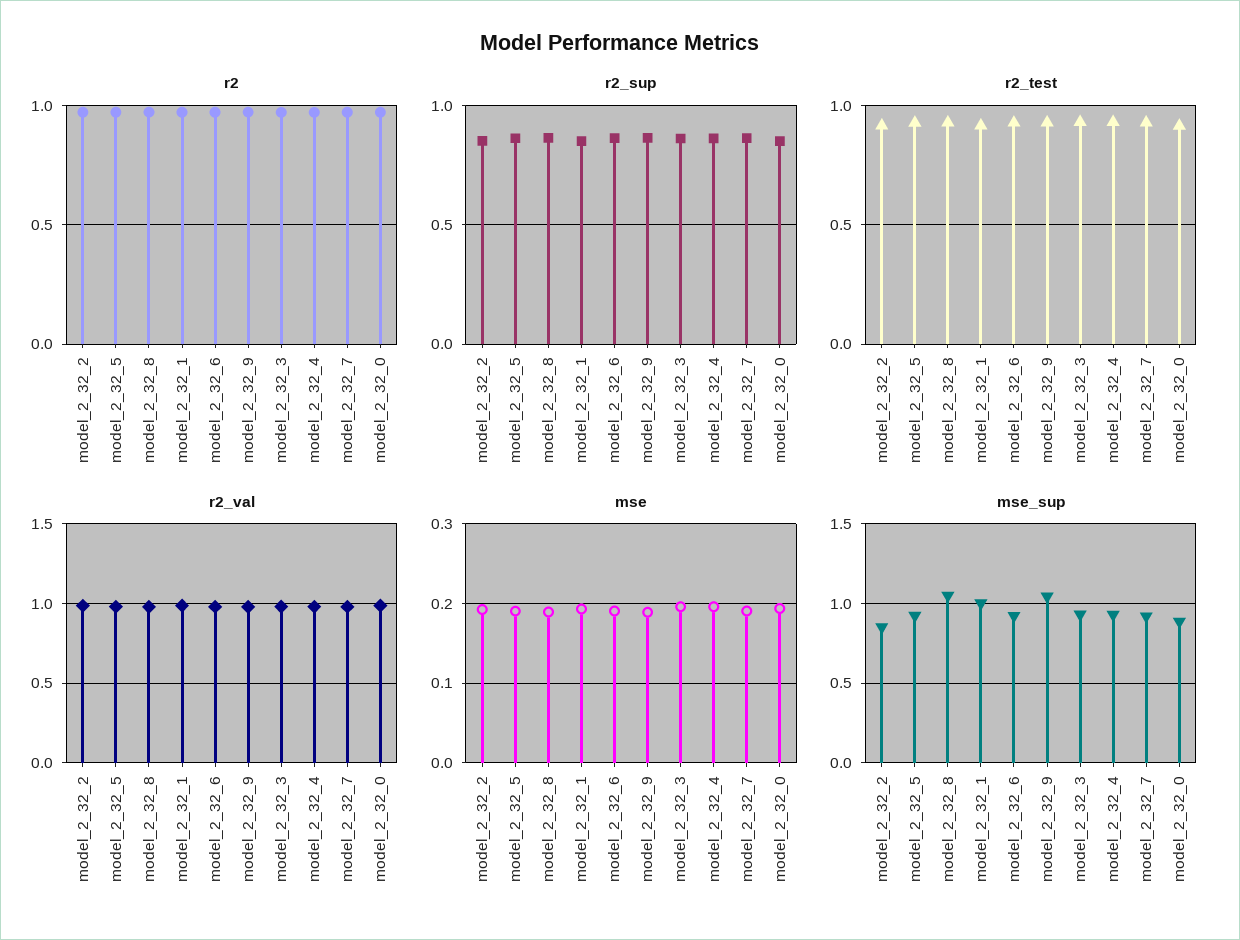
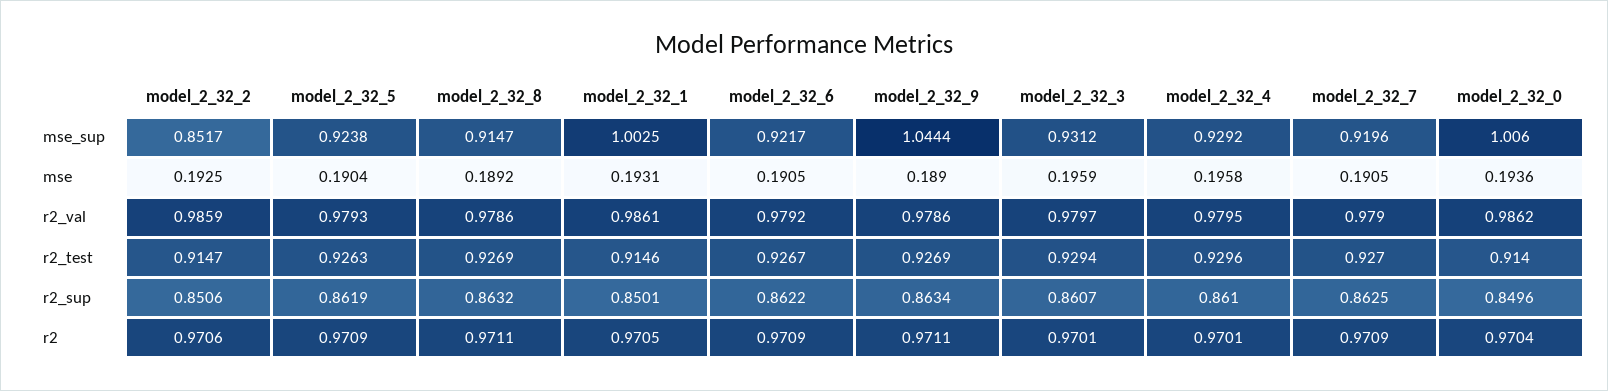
  {
    "r2": {
      "model_2_32_2": 0.9706,
      "model_2_32_5": 0.9709,
      "model_2_32_8": 0.9711,
      "model_2_32_1": 0.9705,
      "model_2_32_6": 0.9709,
      "model_2_32_9": 0.9711,
      "model_2_32_3": 0.9701,
      "model_2_32_4": 0.9701,
      "model_2_32_7": 0.9709,
      "model_2_32_0": 0.9704
    },
    "r2_sup": {
      "model_2_32_2": 0.8506,
      "model_2_32_5": 0.8619,
      "model_2_32_8": 0.8632,
      "model_2_32_1": 0.8501,
      "model_2_32_6": 0.8622,
      "model_2_32_9": 0.8634,
      "model_2_32_3": 0.8607,
      "model_2_32_4": 0.861,
      "model_2_32_7": 0.8625,
      "model_2_32_0": 0.8496
    },
    "r2_test": {
      "model_2_32_2": 0.9147,
      "model_2_32_5": 0.9263,
      "model_2_32_8": 0.9269,
      "model_2_32_1": 0.9146,
      "model_2_32_6": 0.9267,
      "model_2_32_9": 0.9269,
      "model_2_32_3": 0.9294,
      "model_2_32_4": 0.9296,
      "model_2_32_7": 0.927,
      "model_2_32_0": 0.914
    },
    "r2_val": {
      "model_2_32_2": 0.9859,
      "model_2_32_5": 0.9793,
      "model_2_32_8": 0.9786,
      "model_2_32_1": 0.9861,
      "model_2_32_6": 0.9792,
      "model_2_32_9": 0.9786,
      "model_2_32_3": 0.9797,
      "model_2_32_4": 0.9795,
      "model_2_32_7": 0.979,
      "model_2_32_0": 0.9862
    },
    "mse": {
      "model_2_32_2": 0.1925,
      "model_2_32_5": 0.1904,
      "model_2_32_8": 0.1892,
      "model_2_32_1": 0.1931,
      "model_2_32_6": 0.1905,
      "model_2_32_9": 0.189,
      "model_2_32_3": 0.1959,
      "model_2_32_4": 0.1958,
      "model_2_32_7": 0.1905,
      "model_2_32_0": 0.1936
    },
    "mse_sup": {
      "model_2_32_2": 0.8517,
      "model_2_32_5": 0.9238,
-     "model_2_32_8": 1.05,
+     "model_2_32_8": 0.9147,
      "model_2_32_1": 1.0025,
      "model_2_32_6": 0.9217,
      "model_2_32_9": 1.0444,
      "model_2_32_3": 0.9312,
      "model_2_32_4": 0.9292,
      "model_2_32_7": 0.9196,
-     "model_2_32_0": 0.9
+     "model_2_32_0": 1.006
    }
  }

